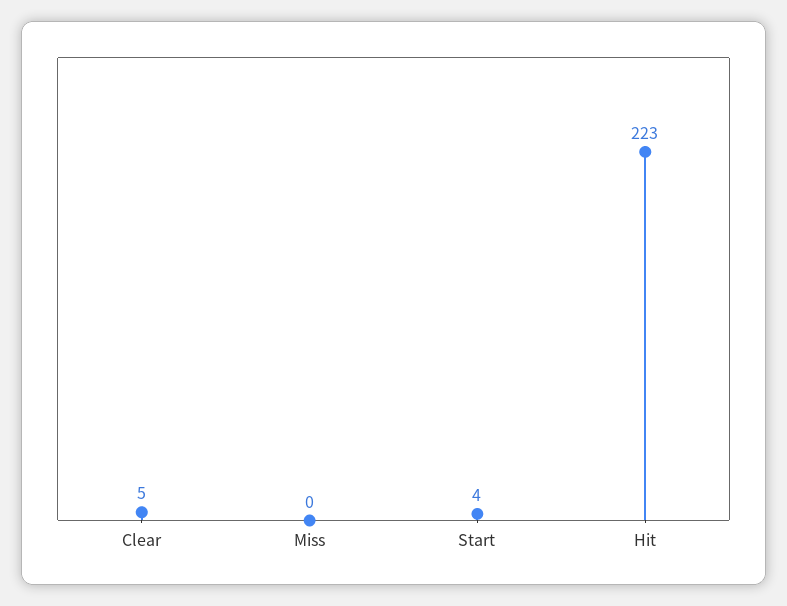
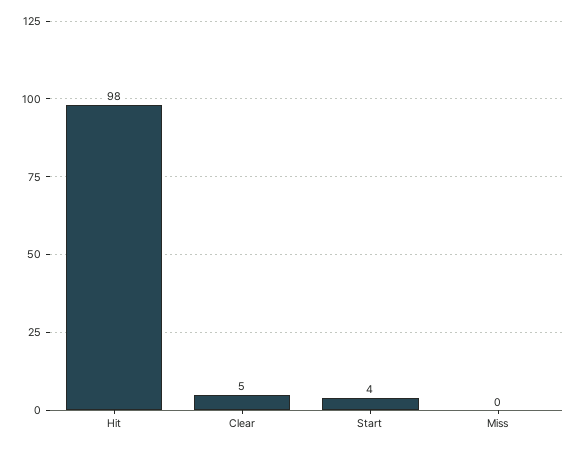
  {
    "Clear": 5,
    "Miss": 0,
    "Start": 4,
-   "Hit": 223
+   "Hit": 98
  }

